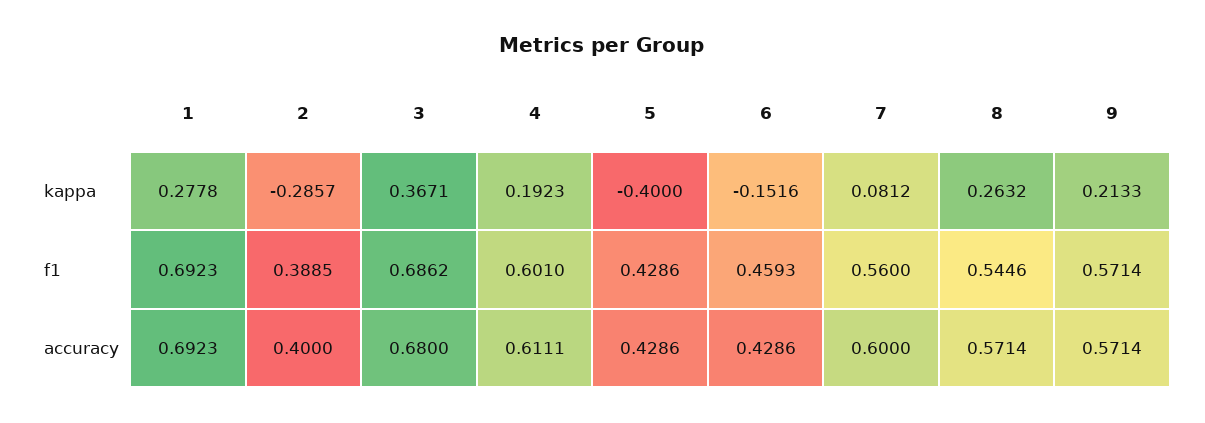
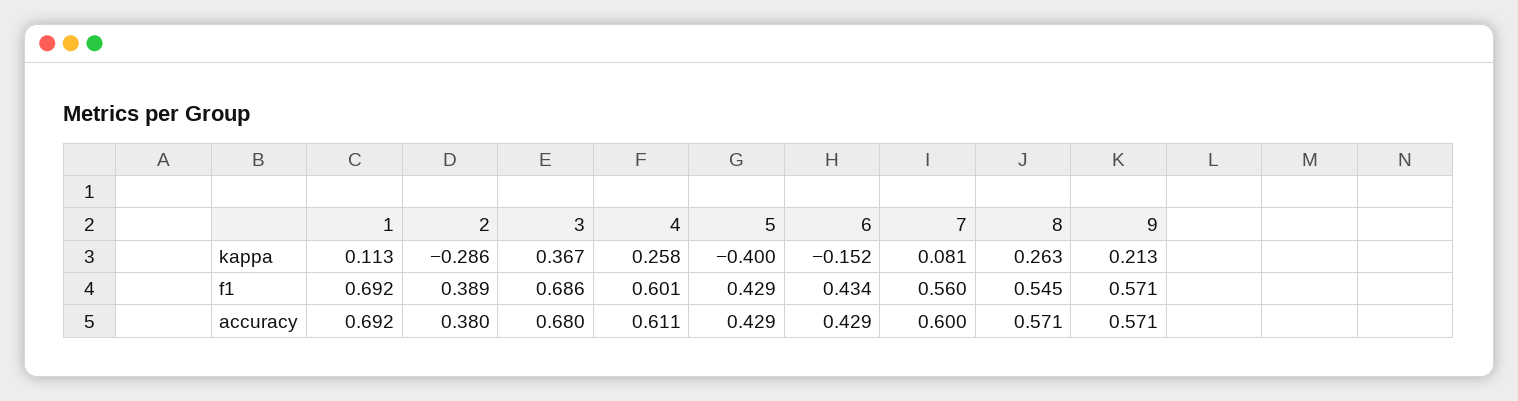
  {
    "1": {
-     "kappa": 0.2778,
+     "kappa": 0.113,
      "f1": 0.6923,
      "accuracy": 0.6923
    },
    "2": {
      "kappa": -0.2857,
      "f1": 0.3885,
-     "accuracy": 0.4
+     "accuracy": 0.38
    },
    "3": {
      "kappa": 0.3671,
      "f1": 0.6862,
      "accuracy": 0.68
    },
    "4": {
-     "kappa": 0.1923,
+     "kappa": 0.258,
      "f1": 0.601,
      "accuracy": 0.6111
    },
    "5": {
      "kappa": -0.4,
      "f1": 0.4286,
      "accuracy": 0.4286
    },
    "6": {
      "kappa": -0.1516,
-     "f1": 0.4593,
+     "f1": 0.434,
      "accuracy": 0.4286
    },
    "7": {
      "kappa": 0.0812,
      "f1": 0.56,
      "accuracy": 0.6
    },
    "8": {
      "kappa": 0.2632,
      "f1": 0.5446,
      "accuracy": 0.5714
    },
    "9": {
      "kappa": 0.2133,
      "f1": 0.5714,
      "accuracy": 0.5714
    }
  }

